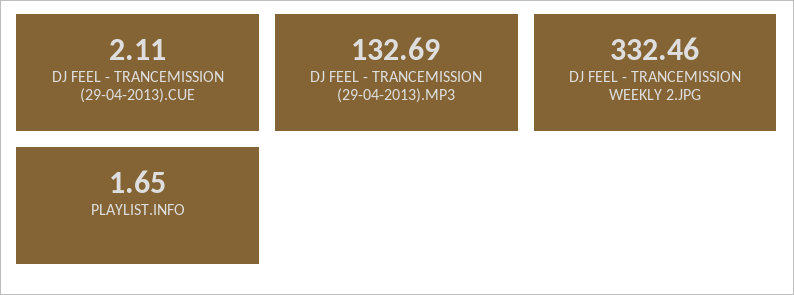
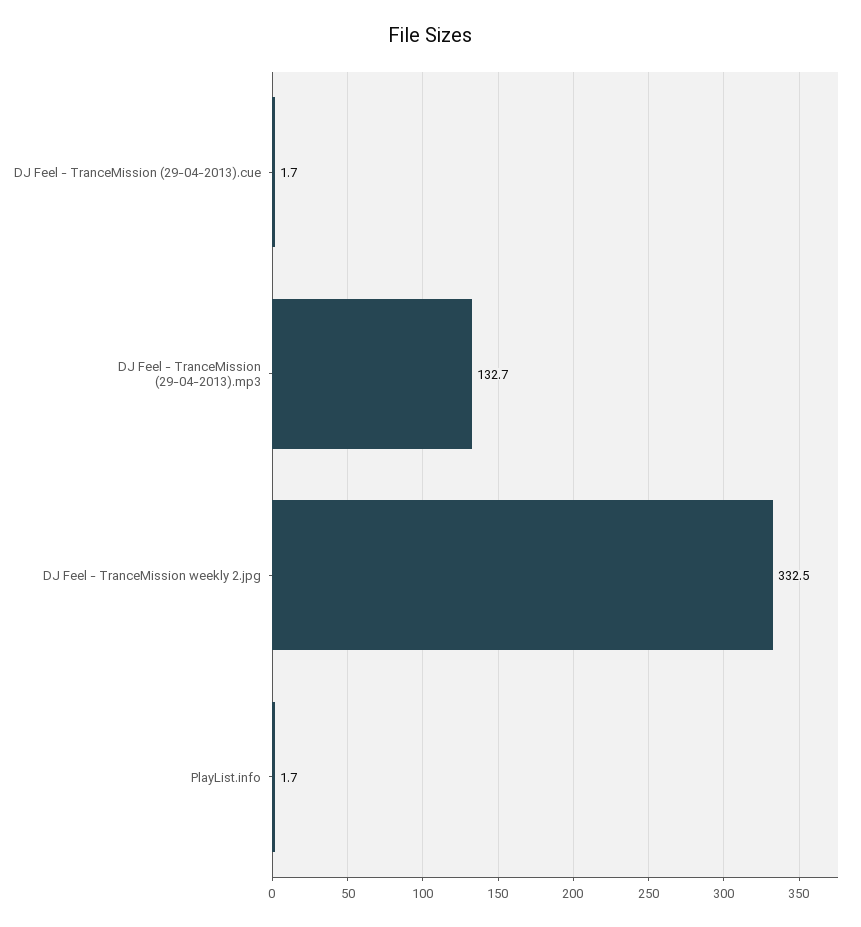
  {
-   "DJ FEEL - TRANCEMISSION (29-04-2013).CUE": 2.11,
+   "DJ FEEL - TRANCEMISSION (29-04-2013).CUE": 1.7,
    "DJ FEEL - TRANCEMISSION (29-04-2013).MP3": 132.69,
    "DJ FEEL - TRANCEMISSION WEEKLY 2.JPG": 332.46,
    "PLAYLIST.INFO": 1.65
  }

